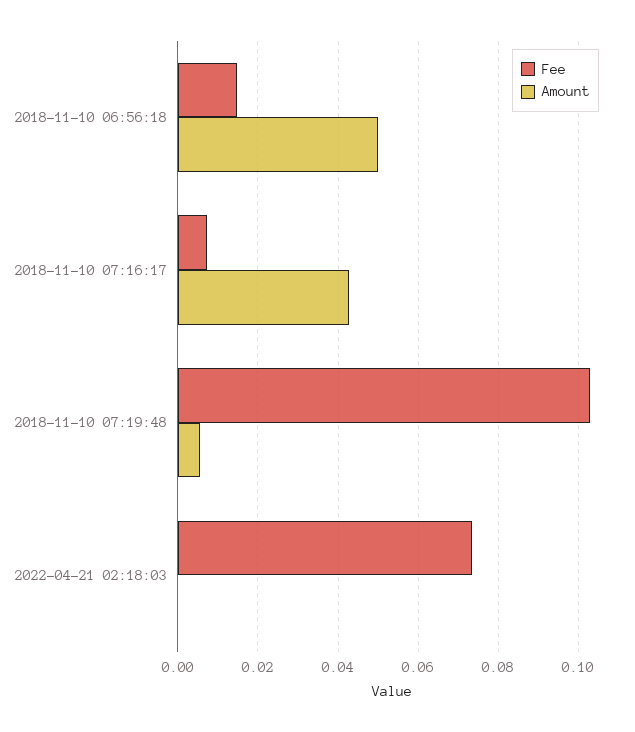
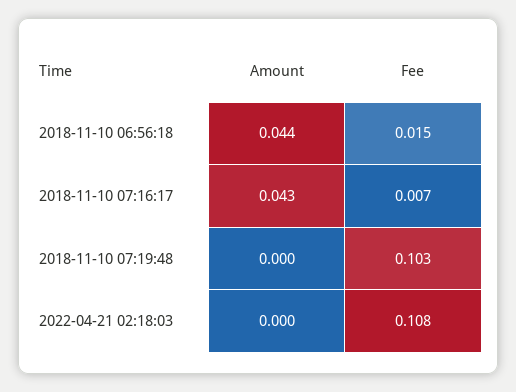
  {
    "Fee": {
      "2018-11-10 06:56:18": 0.015,
      "2018-11-10 07:16:17": 0.007,
      "2018-11-10 07:19:48": 0.103,
-     "2022-04-21 02:18:03": 0.074
+     "2022-04-21 02:18:03": 0.108
    },
    "Amount": {
-     "2018-11-10 06:56:18": 0.05,
+     "2018-11-10 06:56:18": 0.044,
      "2018-11-10 07:16:17": 0.043,
-     "2018-11-10 07:19:48": 0.006,
+     "2018-11-10 07:19:48": 0,
      "2022-04-21 02:18:03": 0
    }
  }

